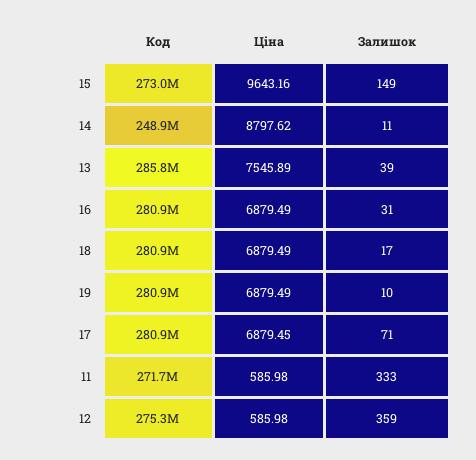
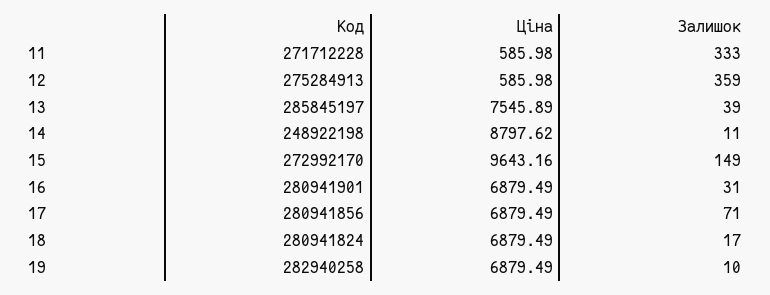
  {
    "Код": {
      "15": 272992170,
      "14": 248922198,
      "13": 285845197,
      "16": 280941901,
      "18": 280941824,
-     "19": 280900000,
+     "19": 282940258,
      "17": 280941856,
      "11": 271712228,
      "12": 275284913
    },
    "Ціна": {
      "15": 9643.16,
      "14": 8797.62,
      "13": 7545.89,
      "16": 6879.49,
      "18": 6879.49,
      "19": 6879.49,
-     "17": 6879.45,
+     "17": 6879.49,
      "11": 585.98,
      "12": 585.98
    },
    "Залишок": {
      "15": 149,
      "14": 11,
      "13": 39,
      "16": 31,
      "18": 17,
      "19": 10,
      "17": 71,
      "11": 333,
      "12": 359
    }
  }

